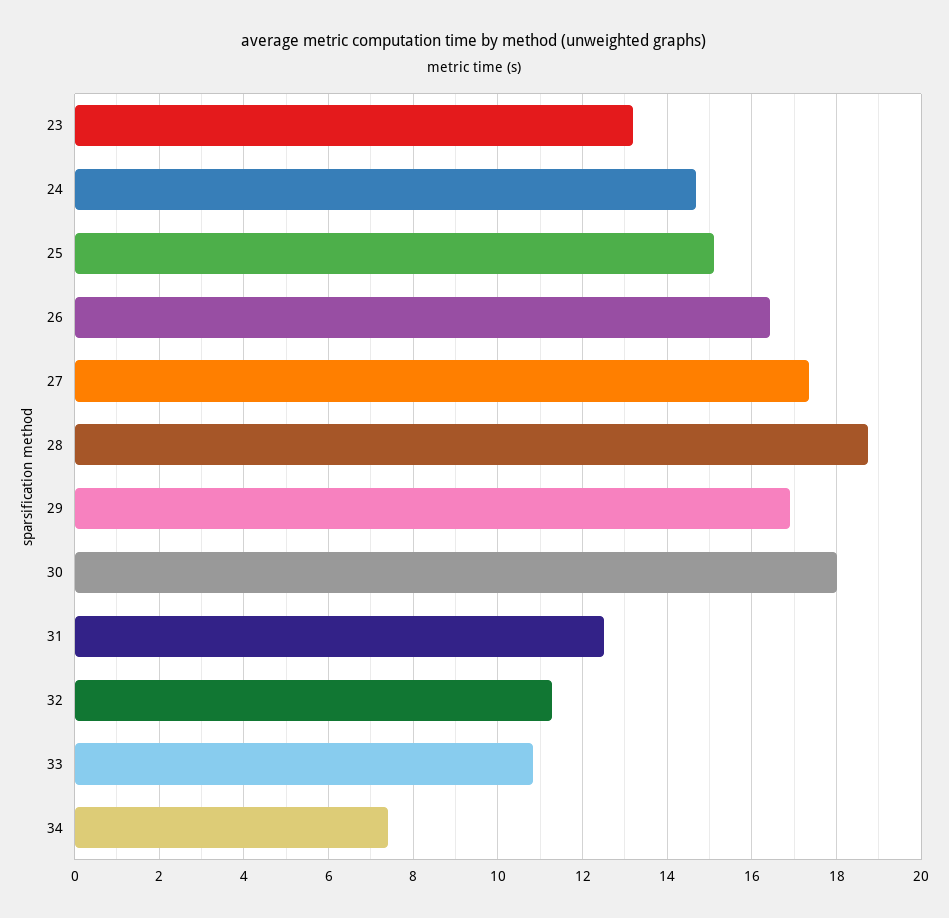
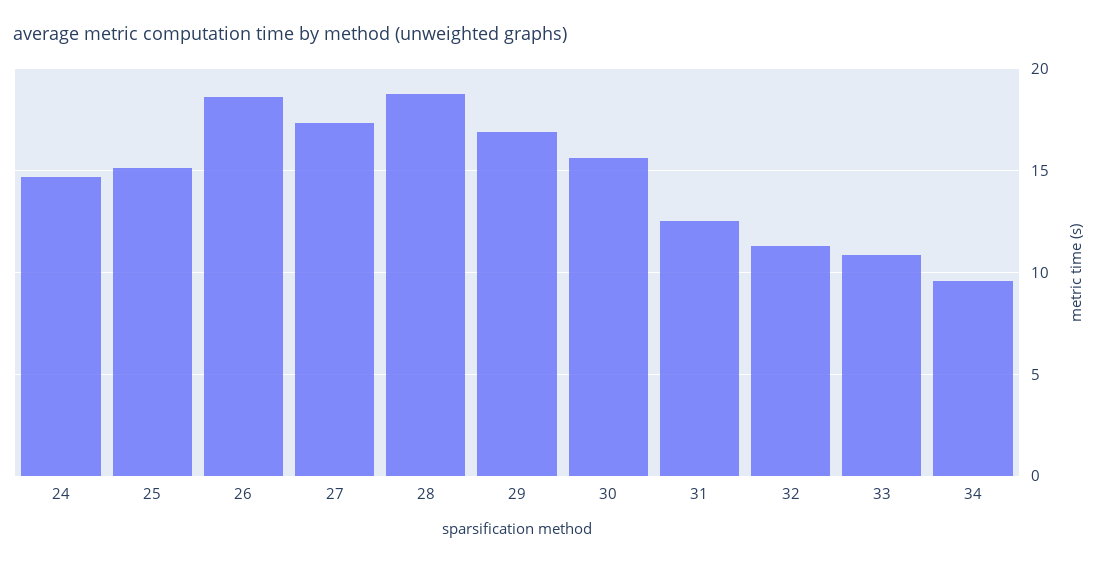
  {
-   "23": 13.2,
    "24": 14.6,
    "25": 15.2,
-   "26": 16.4,
+   "26": 18.5,
    "27": 17.4,
    "28": 18.8,
    "29": 17,
-   "30": 18,
+   "30": 15.5,
    "31": 12.6,
    "32": 11.2,
    "33": 10.8,
-   "34": 7.4
+   "34": 9.5
  }

